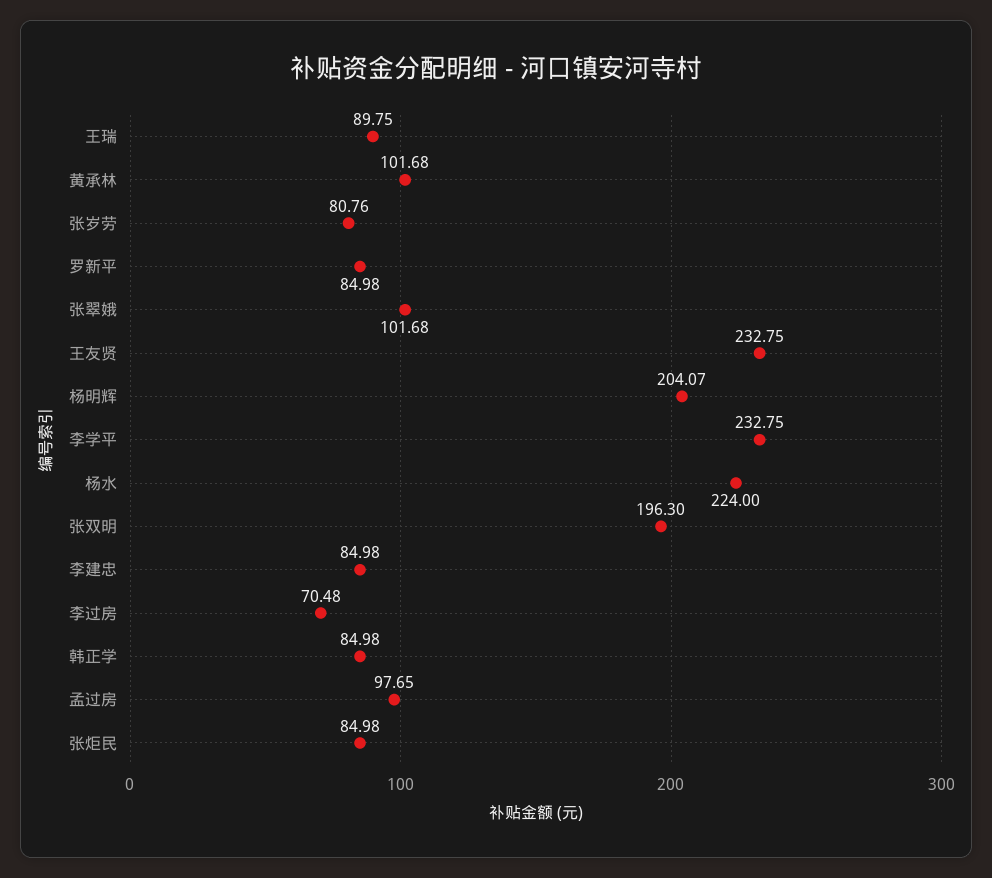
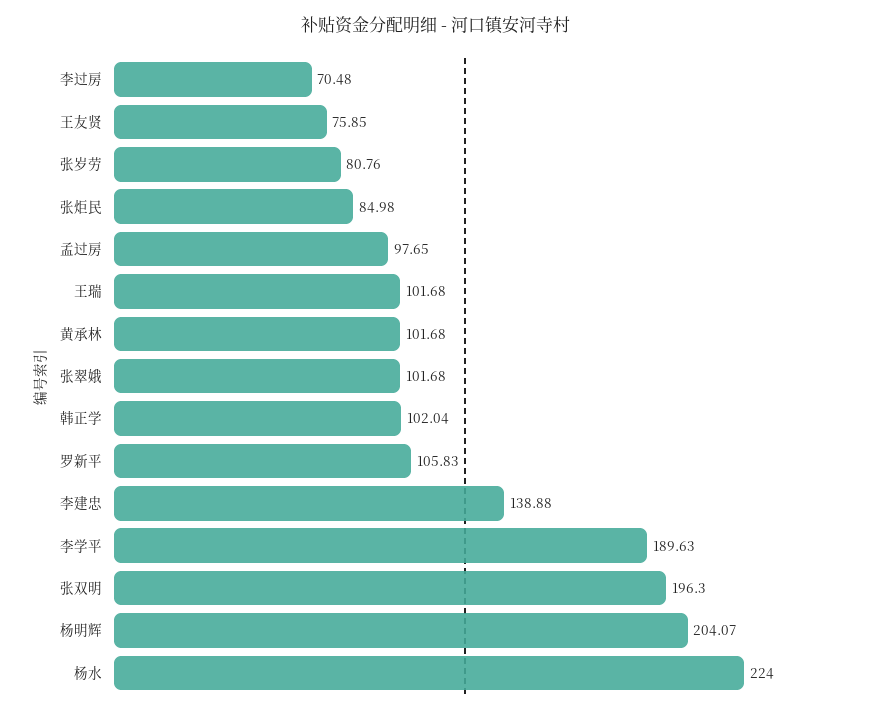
  {
-   "王瑞": 89.75,
+   "王瑞": 101.68,
    "黄承林": 101.68,
    "张岁劳": 80.76,
-   "罗新平": 84.98,
+   "罗新平": 105.83,
    "张翠娥": 101.68,
-   "王友贤": 232.75,
+   "王友贤": 75.85,
    "杨明辉": 204.07,
-   "李学平": 232.75,
+   "李学平": 189.63,
    "杨水": 224,
    "张双明": 196.3,
-   "李建忠": 84.98,
+   "李建忠": 138.88,
    "李过房": 70.48,
-   "韩正学": 84.98,
+   "韩正学": 102.04,
    "孟过房": 97.65,
    "张炬民": 84.98
  }

